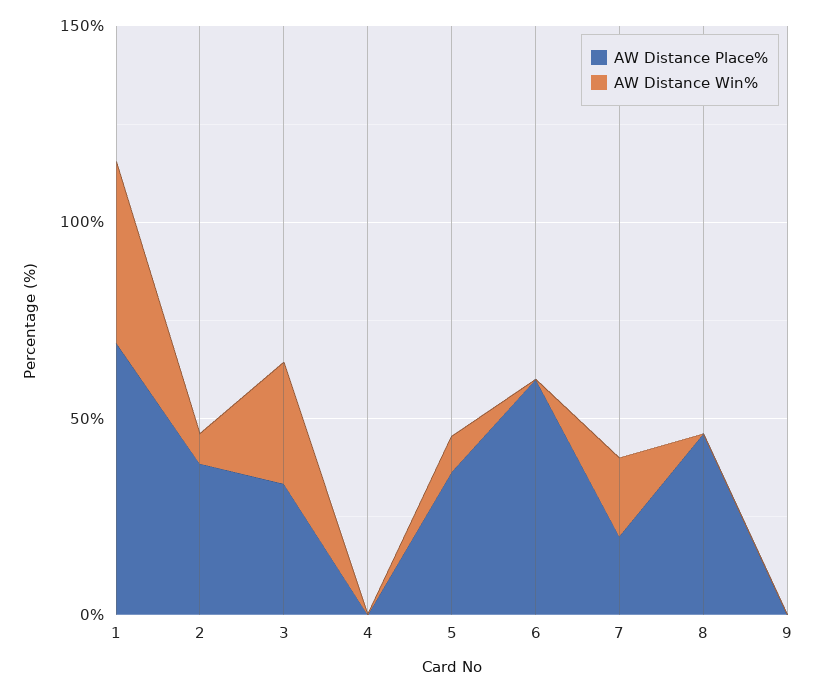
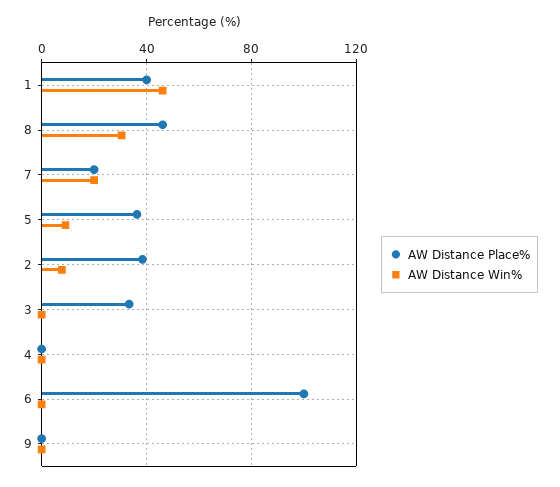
  {
    "AW Distance Place%": {
-     "1": 70,
+     "1": 40,
      "2": 40,
      "3": 35,
      "4": 0,
      "5": 35,
-     "6": 60,
+     "6": 100,
      "7": 20,
      "8": 45,
      "9": 0
    },
    "AW Distance Win%": {
      "1": 45,
      "2": 10,
-     "3": 30,
+     "3": 0,
      "4": 0,
      "5": 10,
      "6": 0,
      "7": 20,
-     "8": 0,
+     "8": 30,
      "9": 0
    }
  }

